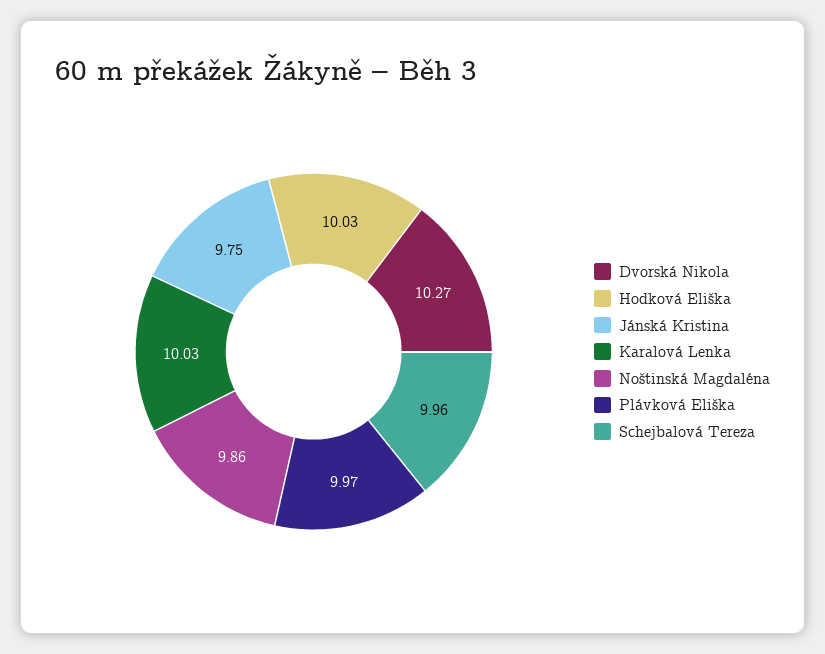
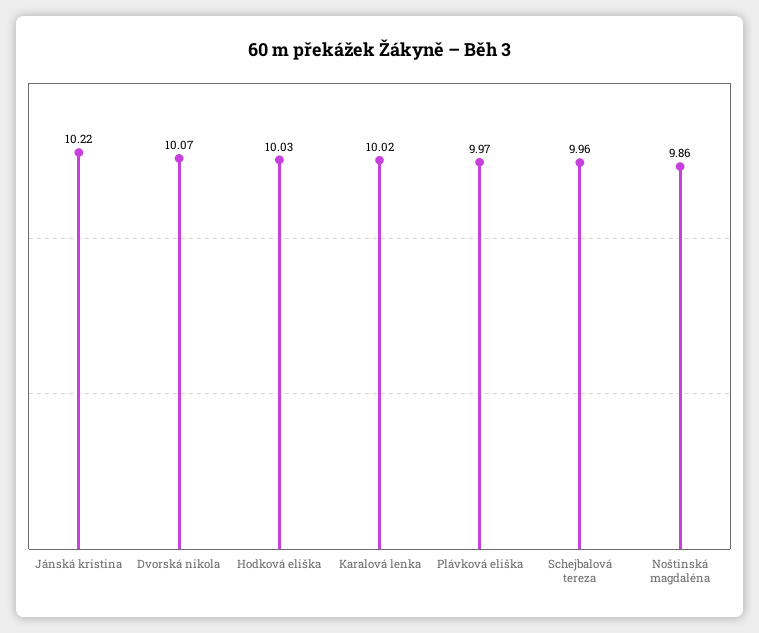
  {
-   "Dvorská Nikola": 10.27,
+   "Dvorská Nikola": 10.07,
    "Hodková Eliška": 10.03,
-   "Jánská Kristina": 9.75,
+   "Jánská Kristina": 10.22,
-   "Karalová Lenka": 10.03,
+   "Karalová Lenka": 10.02,
    "Noštinská Magdaléna": 9.86,
    "Plávková Eliška": 9.97,
    "Schejbalová Tereza": 9.96
  }

